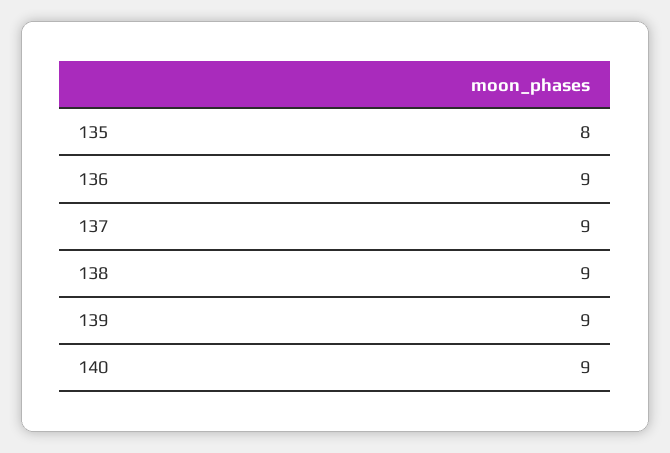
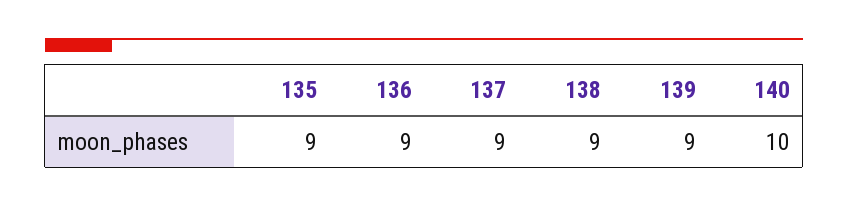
  {
-   "135": 8,
+   "135": 9,
    "136": 9,
    "137": 9,
    "138": 9,
    "139": 9,
-   "140": 9
+   "140": 10
  }

